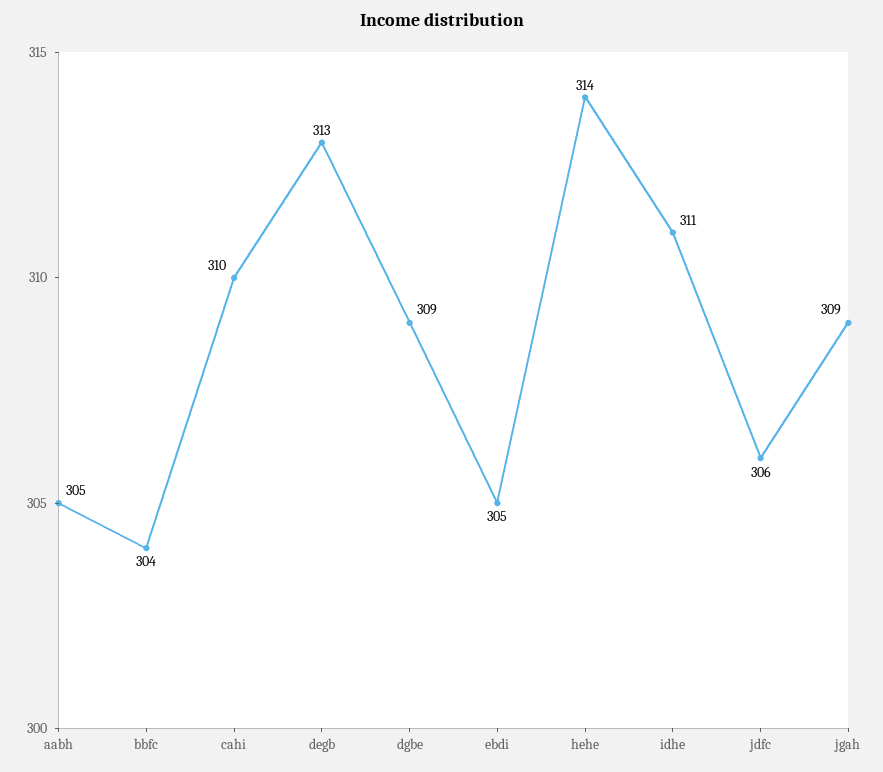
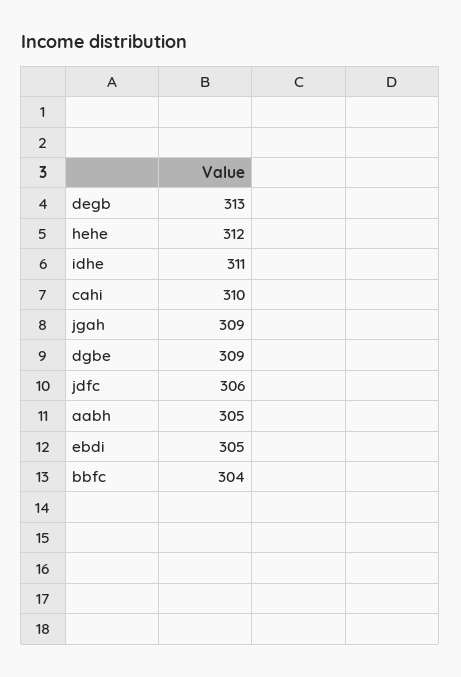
  {
    "aabh": 305,
    "bbfc": 304,
    "cahi": 310,
    "degb": 313,
    "dgbe": 309,
    "ebdi": 305,
-   "hehe": 314,
+   "hehe": 312,
    "idhe": 311,
    "jdfc": 306,
    "jgah": 309
  }

